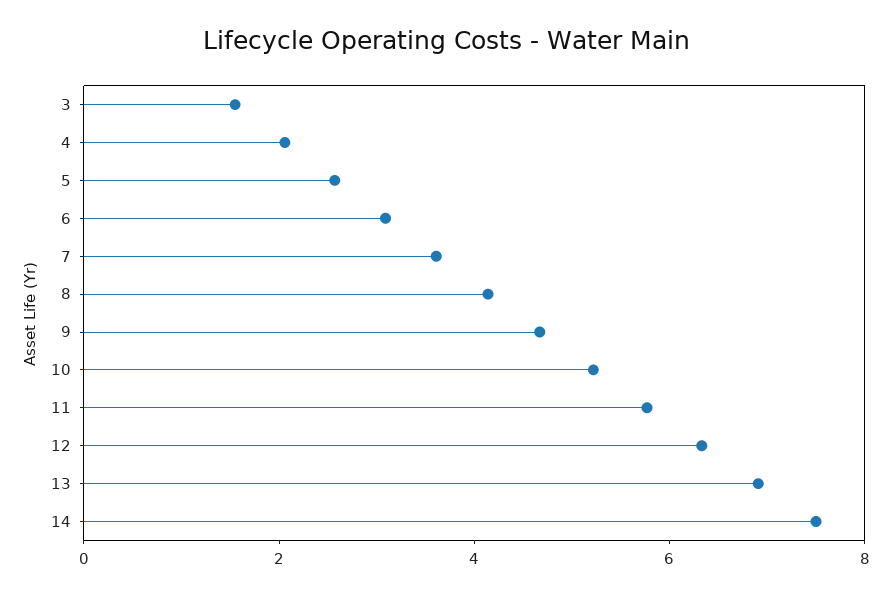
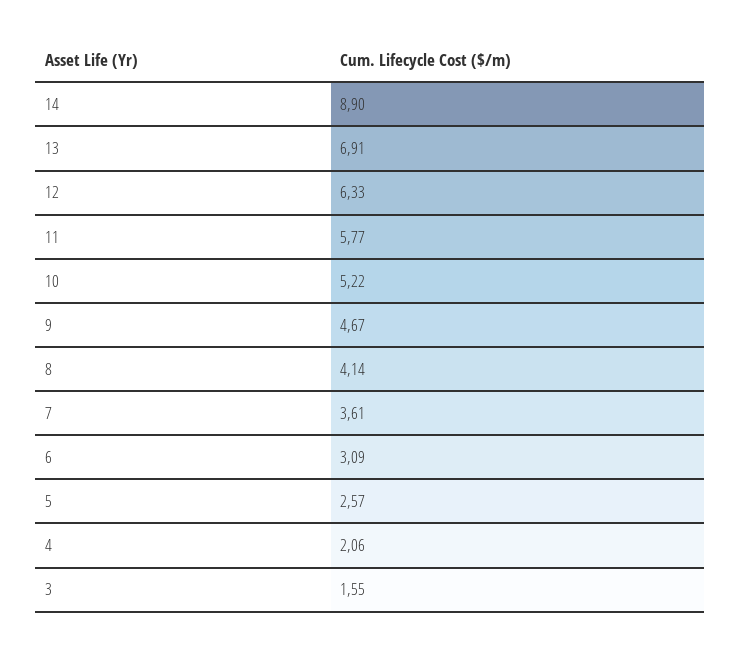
  {
    "3": 1.55,
    "4": 2.06,
    "5": 2.57,
    "6": 3.09,
    "7": 3.61,
    "8": 4.14,
    "9": 4.67,
    "10": 5.22,
    "11": 5.77,
    "12": 6.33,
    "13": 6.91,
-   "14": 7.5
+   "14": 8.9
  }

